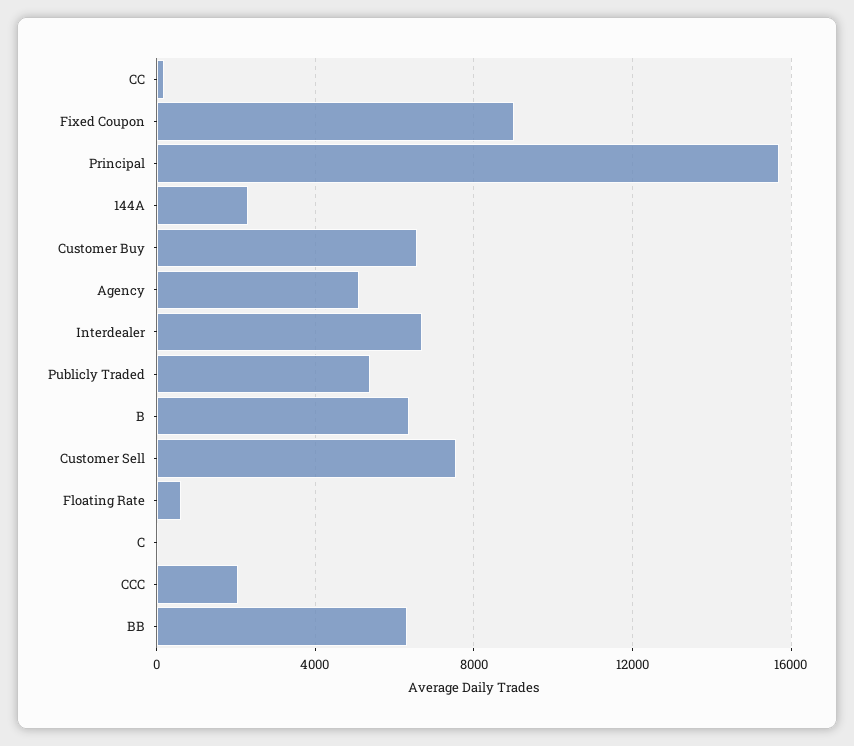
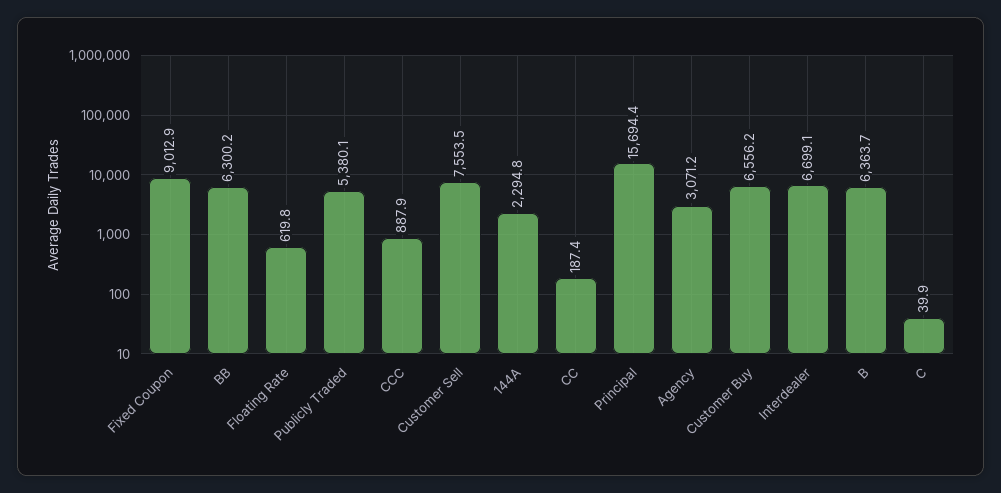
  {
    "CC": 187.4,
    "Fixed Coupon": 9012.9,
    "Principal": 15694.4,
    "144A": 2294.8,
    "Customer Buy": 6556.2,
-   "Agency": 5000,
+   "Agency": 3071.2,
    "Interdealer": 6699.1,
    "Publicly Traded": 5380.1,
    "B": 6363.7,
    "Customer Sell": 7553.5,
    "Floating Rate": 619.8,
    "C": 39.9,
-   "CCC": 2000,
+   "CCC": 887.9,
    "BB": 6300.2
  }

